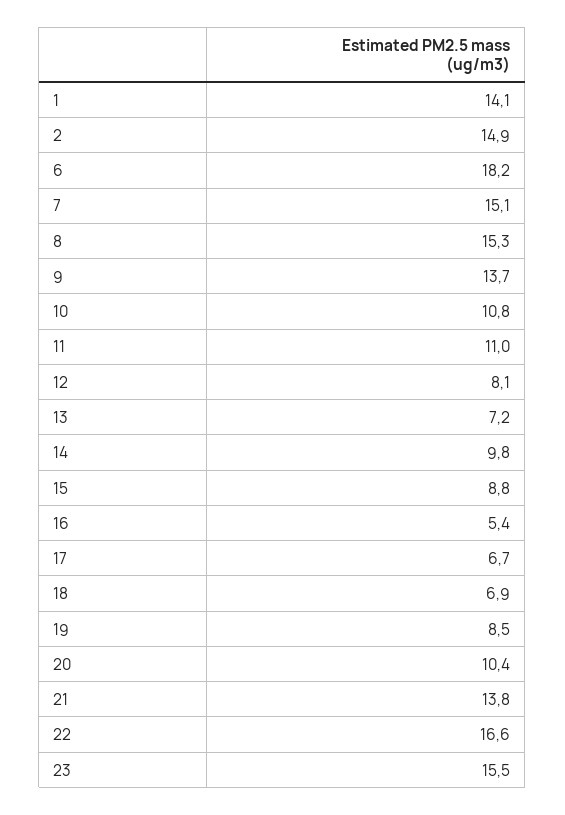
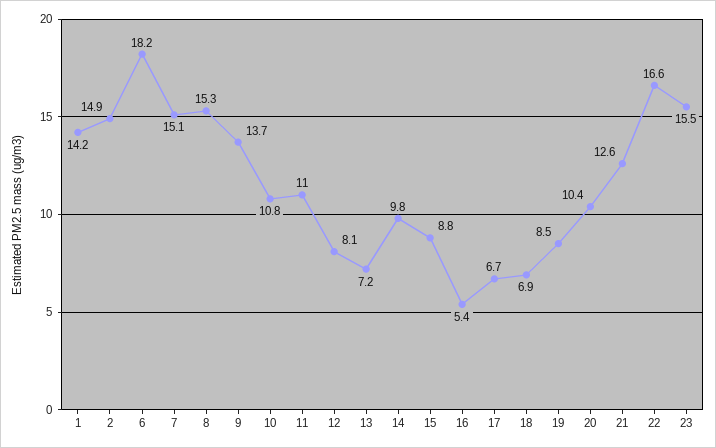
  {
-   "1": 14.1,
+   "1": 14.2,
    "2": 14.9,
    "6": 18.2,
    "7": 15.1,
    "8": 15.3,
    "9": 13.7,
    "10": 10.8,
    "11": 11,
    "12": 8.1,
    "13": 7.2,
    "14": 9.8,
    "15": 8.8,
    "16": 5.4,
    "17": 6.7,
    "18": 6.9,
    "19": 8.5,
    "20": 10.4,
-   "21": 13.8,
+   "21": 12.6,
    "22": 16.6,
    "23": 15.5
  }

